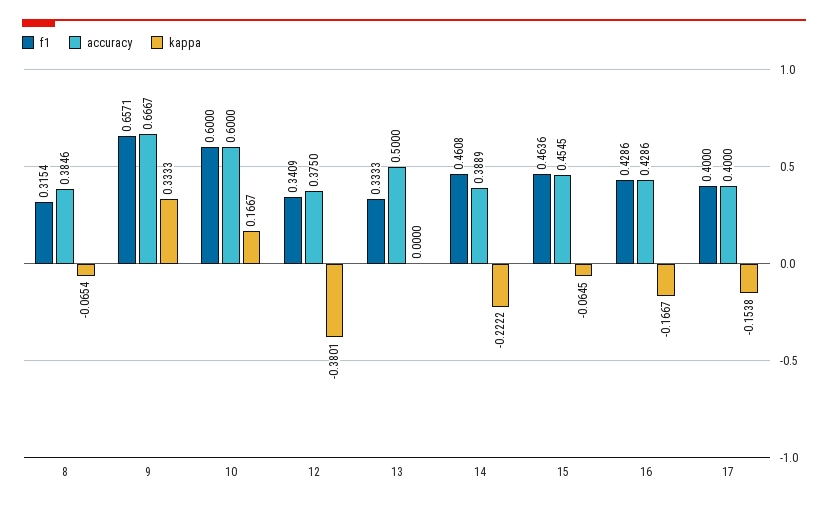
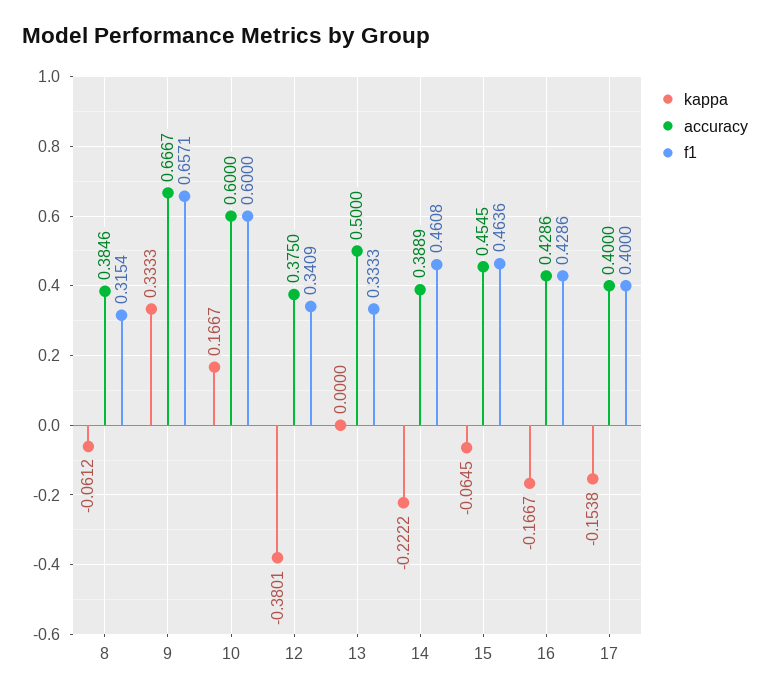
  {
    "f1": {
      "8": 0.3154,
      "9": 0.6571,
      "10": 0.6,
      "12": 0.3409,
      "13": 0.3333,
      "14": 0.4608,
      "15": 0.4636,
      "16": 0.4286,
      "17": 0.4
    },
    "accuracy": {
      "8": 0.3846,
      "9": 0.6667,
      "10": 0.6,
      "12": 0.375,
      "13": 0.5,
      "14": 0.3889,
      "15": 0.4545,
      "16": 0.4286,
      "17": 0.4
    },
    "kappa": {
-     "8": -0.0654,
+     "8": -0.0612,
      "9": 0.3333,
      "10": 0.1667,
      "12": -0.3801,
      "13": 0,
      "14": -0.2222,
      "15": -0.0645,
      "16": -0.1667,
      "17": -0.1538
    }
  }

